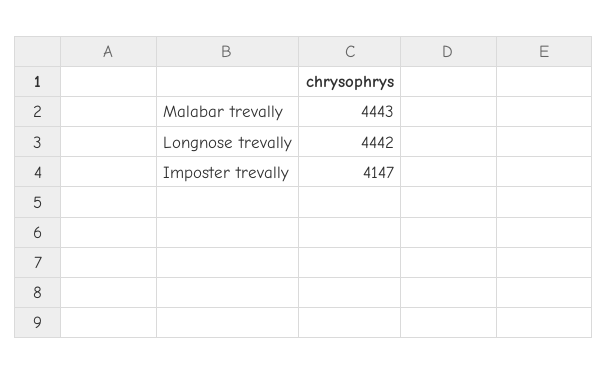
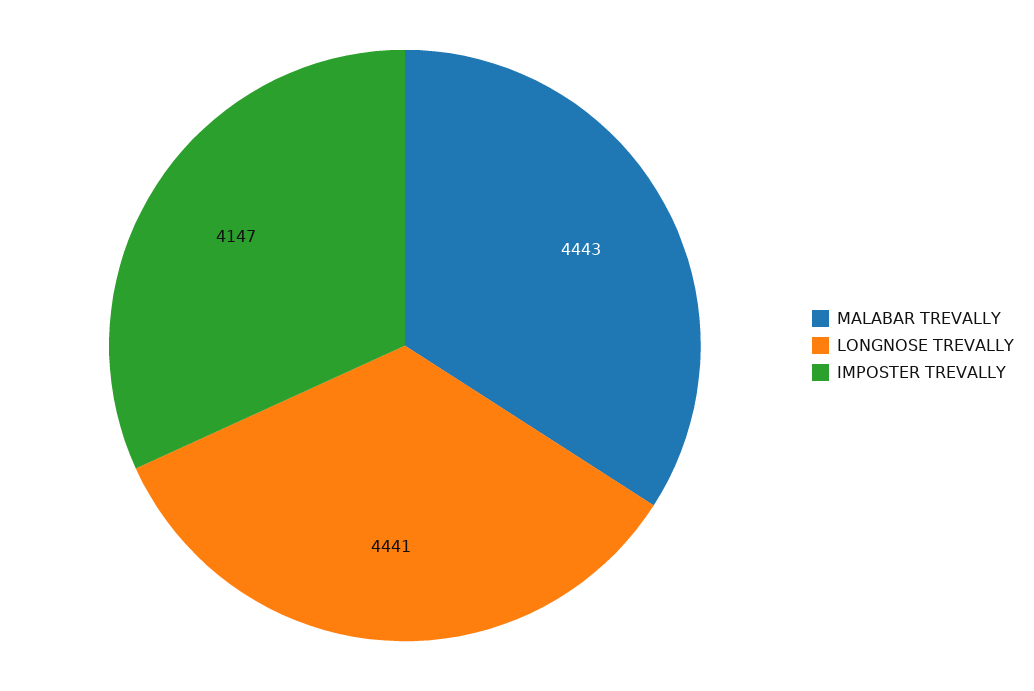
  {
    "Malabar trevally": 4443,
-   "Longnose trevally": 4442,
+   "Longnose trevally": 4441,
    "Imposter trevally": 4147
  }

